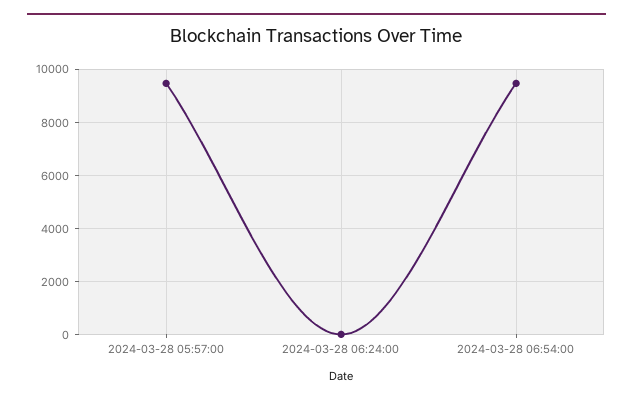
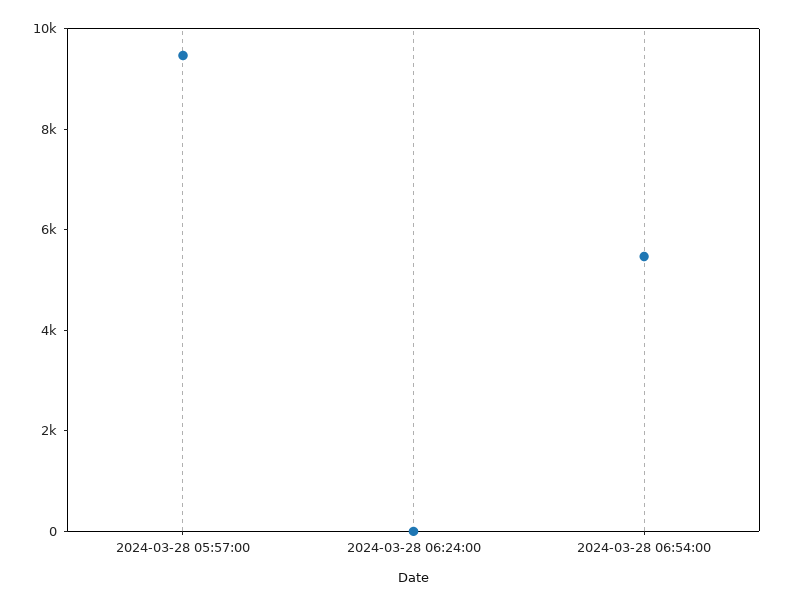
  {
    "2024-03-28 05:57:00": 9500,
    "2024-03-28 06:24:00": 0,
-   "2024-03-28 06:54:00": 9500
+   "2024-03-28 06:54:00": 5500
  }

